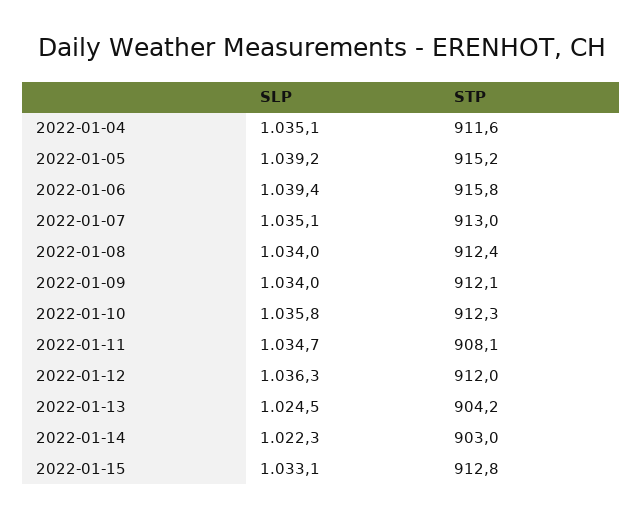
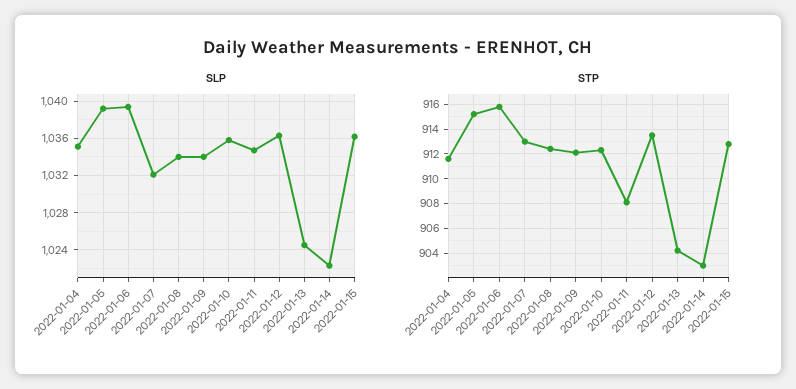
  {
    "SLP": {
      "2022-01-04": 1035.1,
      "2022-01-05": 1039.2,
      "2022-01-06": 1039.4,
-     "2022-01-07": 1035.1,
+     "2022-01-07": 1032,
      "2022-01-08": 1034,
      "2022-01-09": 1034,
      "2022-01-10": 1035.8,
      "2022-01-11": 1034.7,
      "2022-01-12": 1036.3,
      "2022-01-13": 1024.5,
      "2022-01-14": 1022.3,
-     "2022-01-15": 1033.1
+     "2022-01-15": 1036
    },
    "STP": {
      "2022-01-04": 911.6,
      "2022-01-05": 915.2,
      "2022-01-06": 915.8,
      "2022-01-07": 913,
      "2022-01-08": 912.4,
      "2022-01-09": 912.1,
      "2022-01-10": 912.3,
      "2022-01-11": 908.1,
-     "2022-01-12": 912,
+     "2022-01-12": 913.5,
      "2022-01-13": 904.2,
      "2022-01-14": 903,
      "2022-01-15": 912.8
    }
  }

